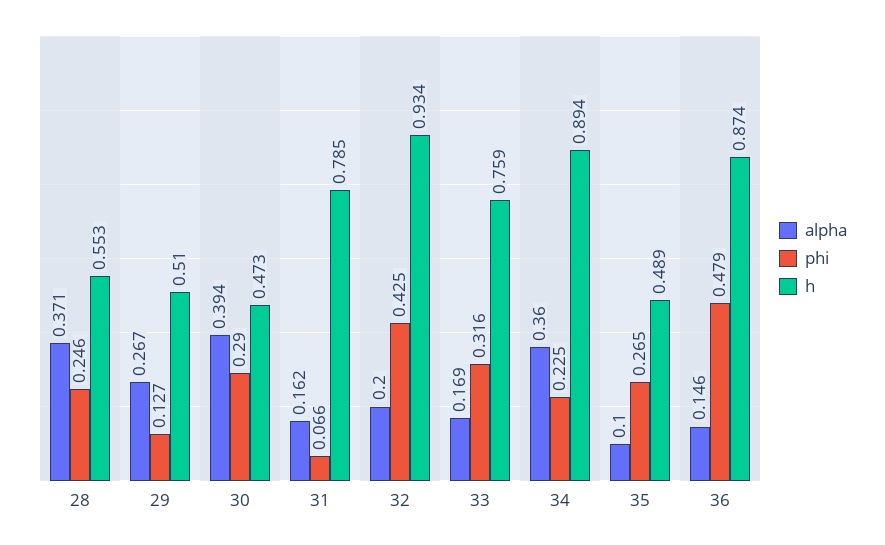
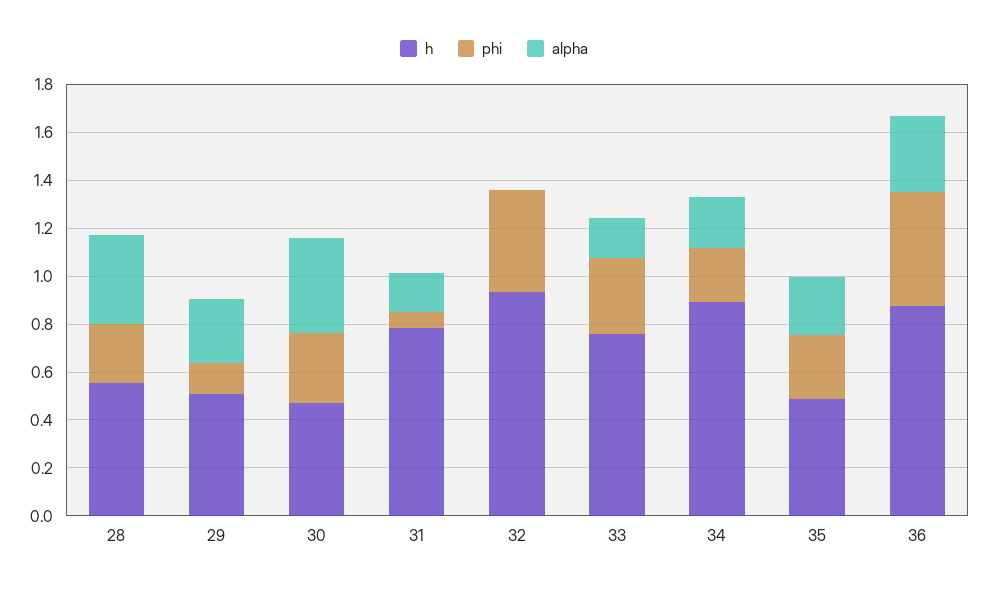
  {
    "alpha": {
      "28": 0.371,
      "29": 0.267,
      "30": 0.394,
      "31": 0.162,
-     "32": 0.2,
+     "32": 0,
      "33": 0.169,
-     "34": 0.36,
+     "34": 0.2,
-     "35": 0.1,
+     "35": 0.25,
-     "36": 0.146
+     "36": 0.3
    },
    "phi": {
      "28": 0.246,
      "29": 0.127,
      "30": 0.29,
      "31": 0.066,
      "32": 0.425,
      "33": 0.316,
      "34": 0.225,
      "35": 0.265,
      "36": 0.479
    },
    "h": {
      "28": 0.553,
      "29": 0.51,
      "30": 0.473,
      "31": 0.785,
      "32": 0.934,
      "33": 0.759,
      "34": 0.894,
      "35": 0.489,
      "36": 0.874
    }
  }

